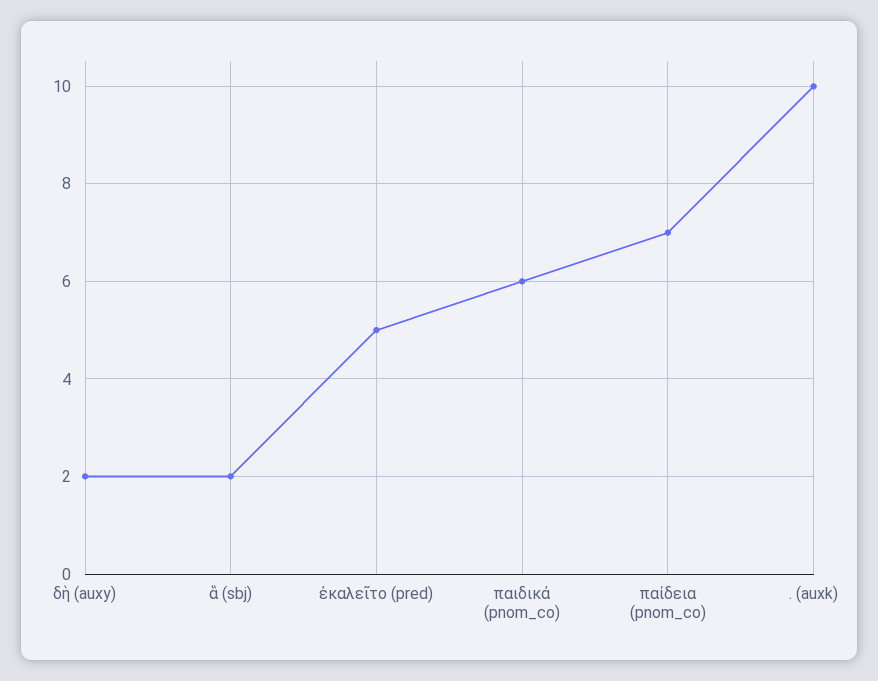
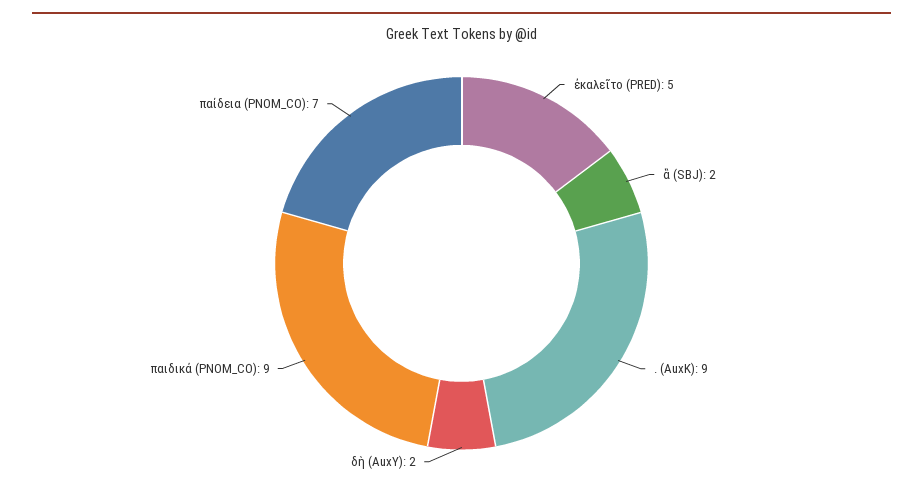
  {
    "δὴ (auxy)": 2,
    "ἃ (sbj)": 2,
    "ἐκαλεῖτο (pred)": 5,
-   "παιδικά (pnom_co)": 6,
+   "παιδικά (pnom_co)": 9,
    "παίδεια (pnom_co)": 7,
-   ". (auxk)": 10
+   ". (auxk)": 9
  }

